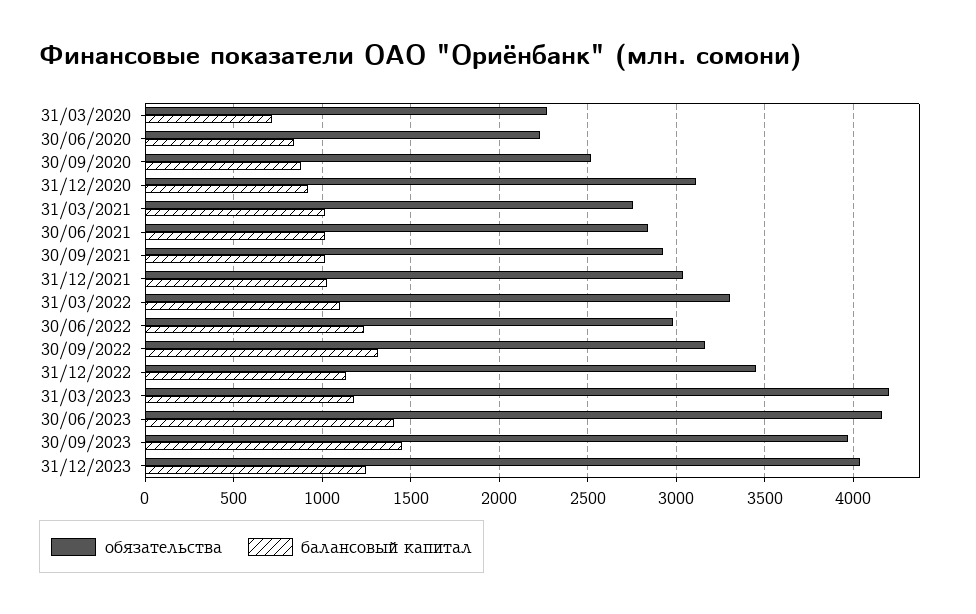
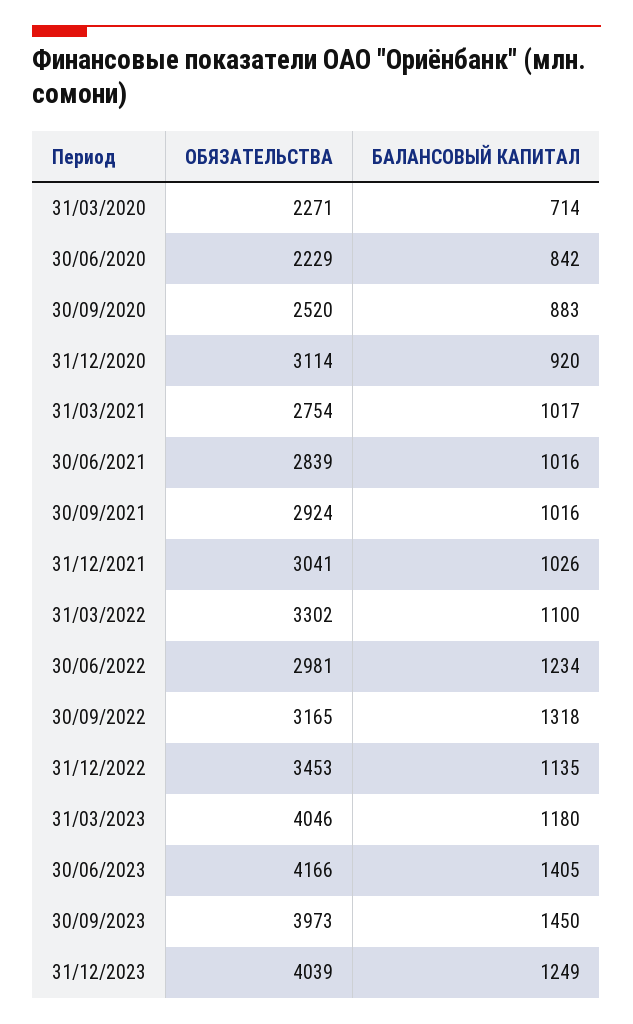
  {
    "обязательства": {
      "31/03/2020": 2271,
      "30/06/2020": 2229,
      "30/09/2020": 2520,
      "31/12/2020": 3114,
      "31/03/2021": 2754,
      "30/06/2021": 2839,
      "30/09/2021": 2924,
      "31/12/2021": 3041,
      "31/03/2022": 3302,
      "30/06/2022": 2981,
      "30/09/2022": 3165,
      "31/12/2022": 3453,
-     "31/03/2023": 4200,
+     "31/03/2023": 4046,
      "30/06/2023": 4166,
      "30/09/2023": 3973,
      "31/12/2023": 4039
    },
    "балансовый капитал": {
      "31/03/2020": 714,
      "30/06/2020": 842,
      "30/09/2020": 883,
      "31/12/2020": 920,
      "31/03/2021": 1017,
      "30/06/2021": 1016,
      "30/09/2021": 1016,
      "31/12/2021": 1026,
      "31/03/2022": 1100,
      "30/06/2022": 1234,
      "30/09/2022": 1318,
      "31/12/2022": 1135,
      "31/03/2023": 1180,
      "30/06/2023": 1405,
      "30/09/2023": 1450,
      "31/12/2023": 1249
    }
  }

